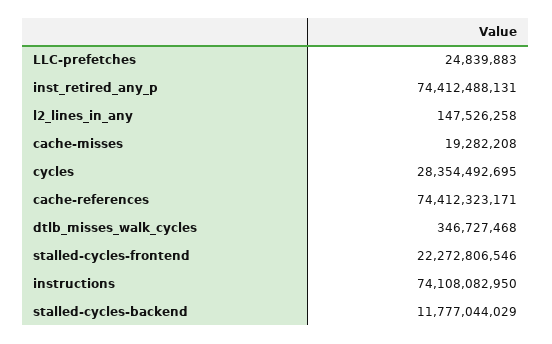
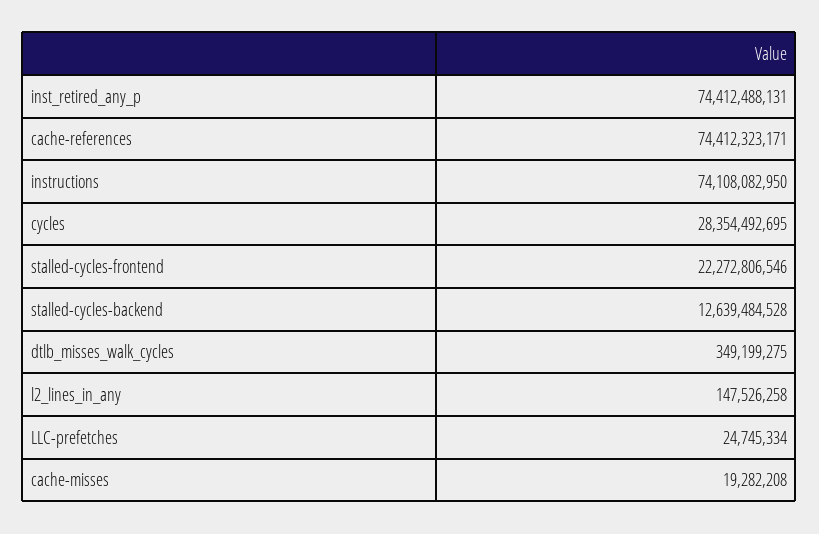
  {
-   "LLC-prefetches": 24839883,
+   "LLC-prefetches": 24745334,
    "inst_retired_any_p": 74412488131,
    "l2_lines_in_any": 147526258,
    "cache-misses": 19282208,
    "cycles": 28354492695,
    "cache-references": 74412323171,
-   "dtlb_misses_walk_cycles": 346727468,
+   "dtlb_misses_walk_cycles": 349199275,
    "stalled-cycles-frontend": 22272806546,
    "instructions": 74108082950,
-   "stalled-cycles-backend": 11777044029
+   "stalled-cycles-backend": 12639484528
  }

